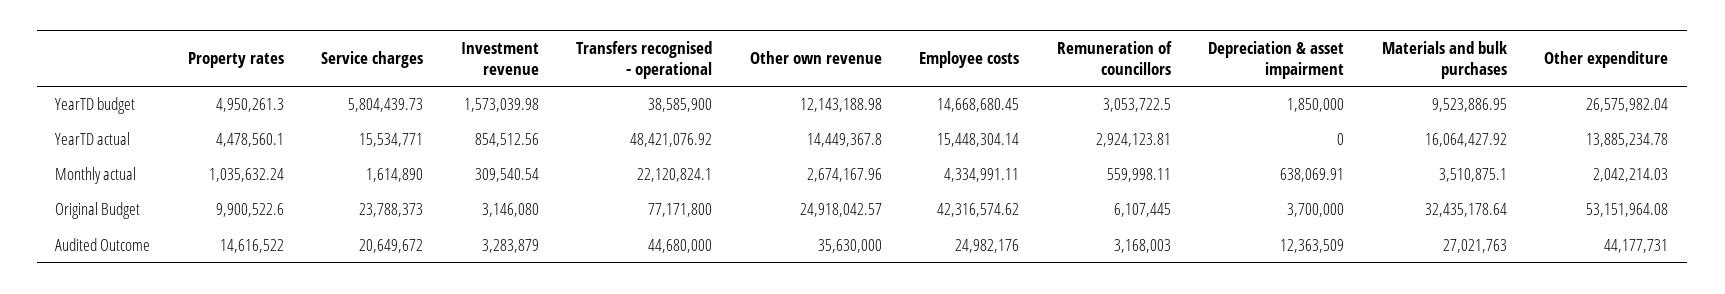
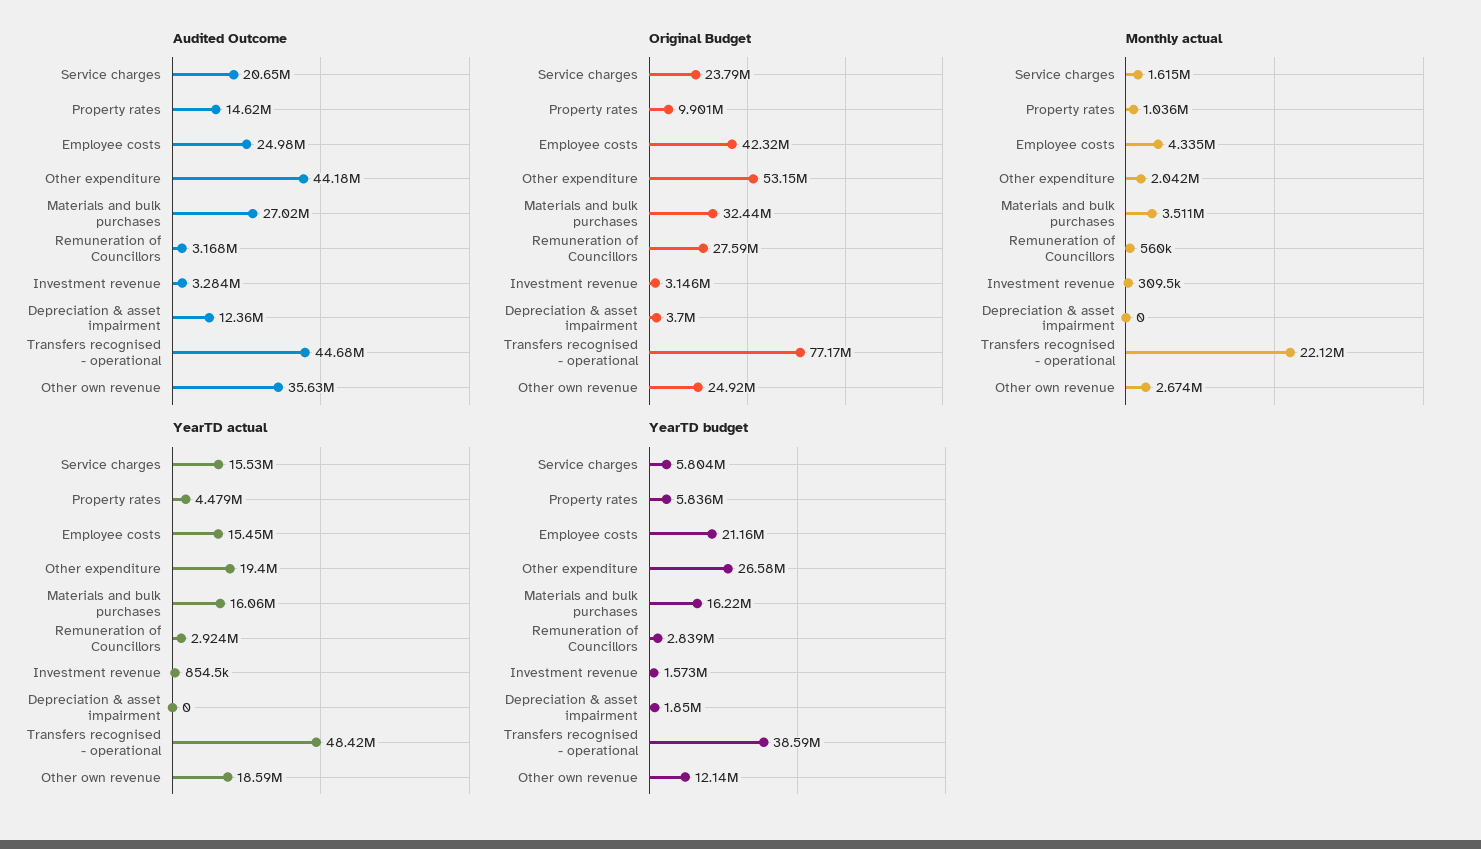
  {
    "YearTD budget": {
-     "Property rates": 4950261.3,
+     "Property rates": 5836000,
      "Service charges": 5804439.73,
      "Investment revenue": 1573039.98,
      "Transfers recognised - operational": 38585900,
      "Other own revenue": 12143188.98,
-     "Employee costs": 14668680.45,
+     "Employee costs": 21160000,
-     "Remuneration of councillors": 3053722.5,
+     "Remuneration of councillors": 2839000,
      "Depreciation & asset impairment": 1850000,
-     "Materials and bulk purchases": 9523886.95,
+     "Materials and bulk purchases": 16220000,
      "Other expenditure": 26575982.04
    },
    "YearTD actual": {
      "Property rates": 4478560.1,
      "Service charges": 15534771,
      "Investment revenue": 854512.56,
      "Transfers recognised - operational": 48421076.92,
-     "Other own revenue": 14449367.8,
+     "Other own revenue": 18590000,
      "Employee costs": 15448304.14,
      "Remuneration of councillors": 2924123.81,
      "Depreciation & asset impairment": 0,
      "Materials and bulk purchases": 16064427.92,
-     "Other expenditure": 13885234.78
+     "Other expenditure": 19400000
    },
    "Monthly actual": {
      "Property rates": 1035632.24,
      "Service charges": 1614890,
      "Investment revenue": 309540.54,
      "Transfers recognised - operational": 22120824.1,
      "Other own revenue": 2674167.96,
      "Employee costs": 4334991.11,
      "Remuneration of councillors": 559998.11,
-     "Depreciation & asset impairment": 638069.91,
+     "Depreciation & asset impairment": 0,
      "Materials and bulk purchases": 3510875.1,
      "Other expenditure": 2042214.03
    },
    "Original Budget": {
      "Property rates": 9900522.6,
      "Service charges": 23788373,
      "Investment revenue": 3146080,
      "Transfers recognised - operational": 77171800,
      "Other own revenue": 24918042.57,
      "Employee costs": 42316574.62,
-     "Remuneration of councillors": 6107445,
+     "Remuneration of councillors": 27590000,
      "Depreciation & asset impairment": 3700000,
      "Materials and bulk purchases": 32435178.64,
      "Other expenditure": 53151964.08
    },
    "Audited Outcome": {
      "Property rates": 14616522,
      "Service charges": 20649672,
      "Investment revenue": 3283879,
      "Transfers recognised - operational": 44680000,
      "Other own revenue": 35630000,
      "Employee costs": 24982176,
      "Remuneration of councillors": 3168003,
      "Depreciation & asset impairment": 12363509,
      "Materials and bulk purchases": 27021763,
      "Other expenditure": 44177731
    }
  }

